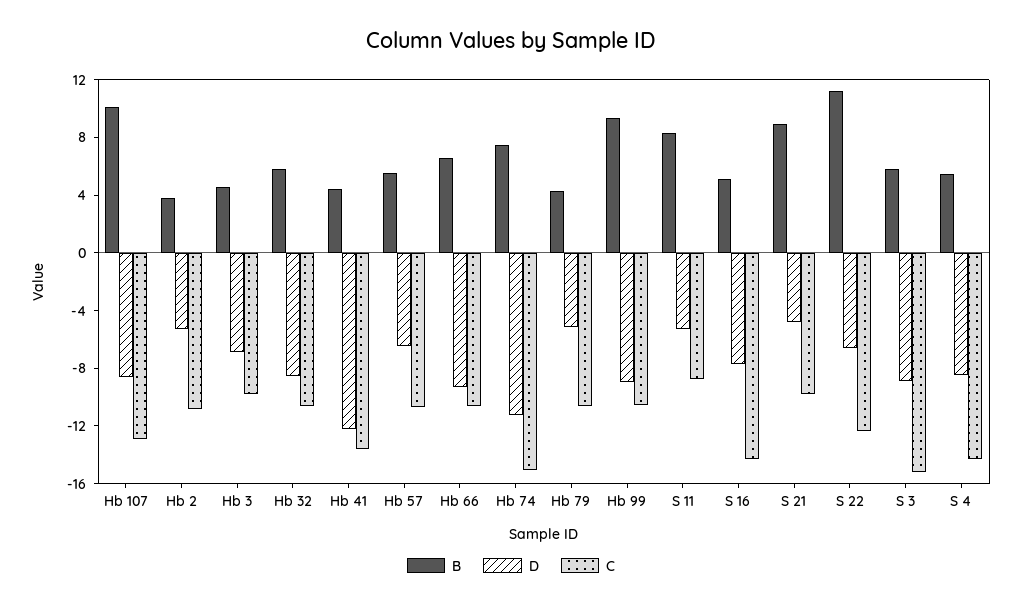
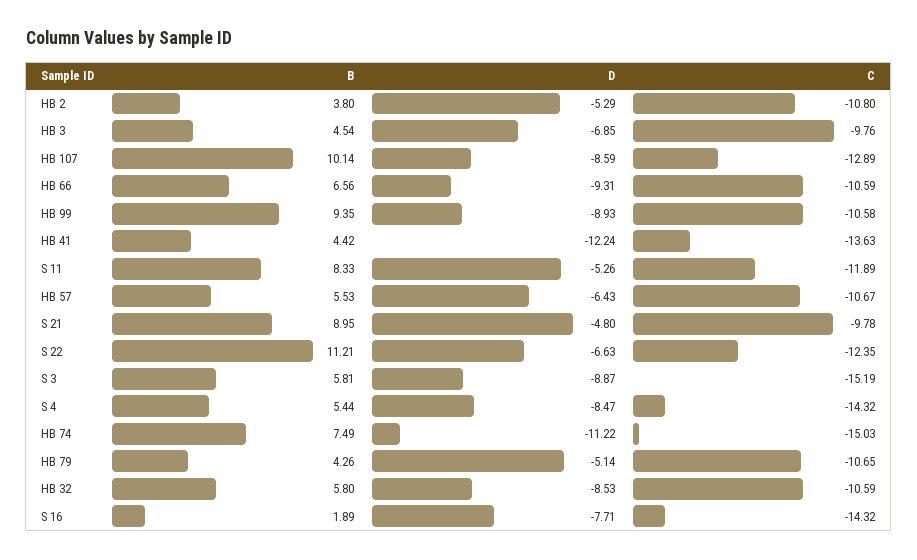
  {
    "B": {
      "Hb 107": 10.14,
      "Hb 2": 3.8,
      "Hb 3": 4.54,
      "Hb 32": 5.8,
      "Hb 41": 4.42,
      "Hb 57": 5.53,
      "Hb 66": 6.56,
      "Hb 74": 7.49,
      "Hb 79": 4.26,
      "Hb 99": 9.35,
      "S 11": 8.33,
-     "S 16": 5,
+     "S 16": 1.89,
      "S 21": 8.95,
      "S 22": 11.21,
      "S 3": 5.81,
      "S 4": 5.44
    },
    "D": {
      "Hb 107": -8.59,
      "Hb 2": -5.29,
      "Hb 3": -6.85,
      "Hb 32": -8.53,
      "Hb 41": -12.24,
      "Hb 57": -6.43,
      "Hb 66": -9.31,
      "Hb 74": -11.22,
      "Hb 79": -5.14,
      "Hb 99": -8.93,
      "S 11": -5.26,
      "S 16": -7.71,
      "S 21": -4.8,
      "S 22": -6.63,
      "S 3": -8.87,
      "S 4": -8.47
    },
    "C": {
      "Hb 107": -12.89,
      "Hb 2": -10.8,
      "Hb 3": -9.76,
      "Hb 32": -10.59,
      "Hb 41": -13.63,
      "Hb 57": -10.67,
      "Hb 66": -10.59,
      "Hb 74": -15.03,
      "Hb 79": -10.65,
      "Hb 99": -10.58,
-     "S 11": -9,
+     "S 11": -11.89,
      "S 16": -14.32,
      "S 21": -9.78,
      "S 22": -12.35,
      "S 3": -15.19,
      "S 4": -14.32
    }
  }

